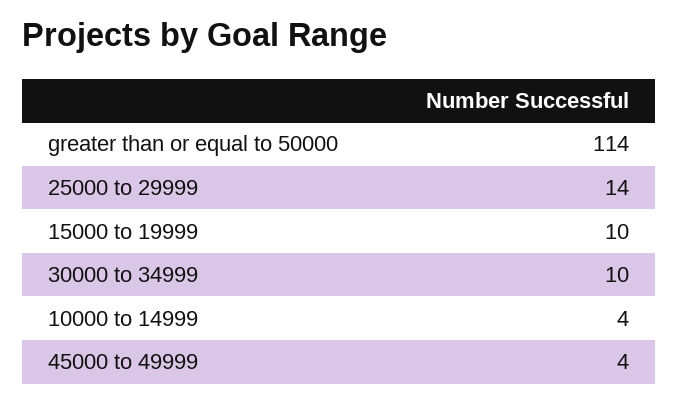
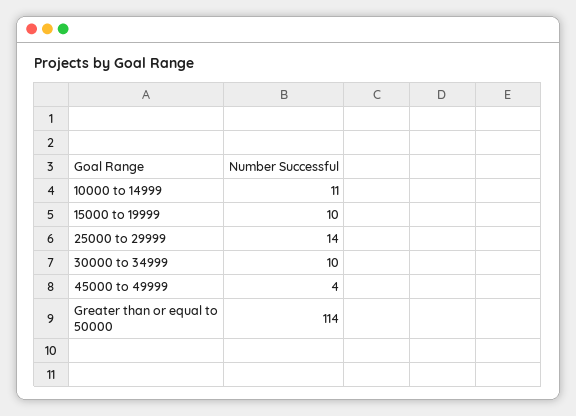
  {
    "greater than or equal to 50000": 114,
    "25000 to 29999": 14,
    "15000 to 19999": 10,
    "30000 to 34999": 10,
-   "10000 to 14999": 4,
+   "10000 to 14999": 11,
    "45000 to 49999": 4
  }

